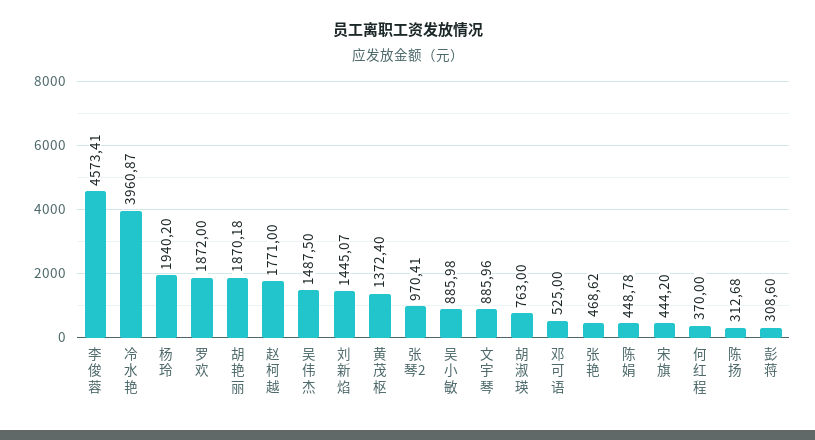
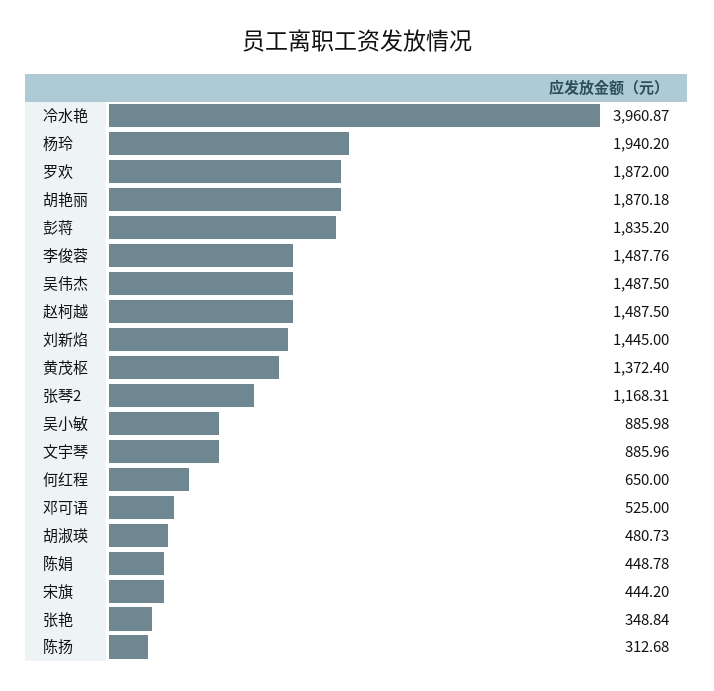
  {
-   "李俊蓉": 4573.41,
+   "李俊蓉": 1487.76,
    "冷水艳": 3960.87,
    "杨玲": 1940.2,
    "罗欢": 1872,
    "胡艳丽": 1870.18,
-   "赵柯越": 1771,
+   "赵柯越": 1487.5,
    "吴伟杰": 1487.5,
-   "刘新焰": 1445.07,
+   "刘新焰": 1445,
    "黄茂枢": 1372.4,
-   "张琴2": 970.41,
+   "张琴2": 1168.31,
    "吴小敏": 885.98,
    "文宇琴": 885.96,
-   "胡淑瑛": 763,
+   "胡淑瑛": 480.73,
    "邓可语": 525,
-   "张艳": 468.62,
+   "张艳": 348.84,
    "陈娟": 448.78,
    "宋旗": 444.2,
-   "何红程": 370,
+   "何红程": 650,
    "陈扬": 312.68,
-   "彭蒋": 308.6
+   "彭蒋": 1835.2
  }

